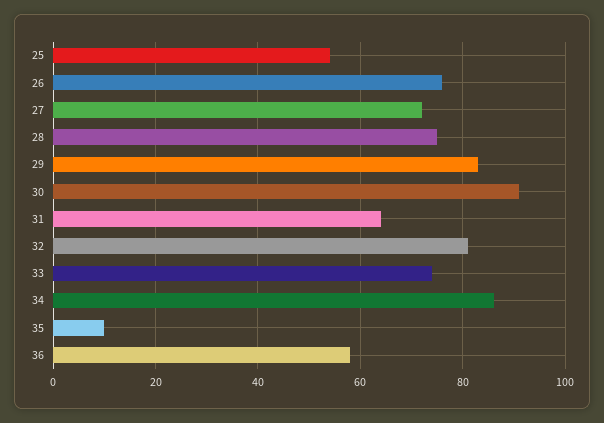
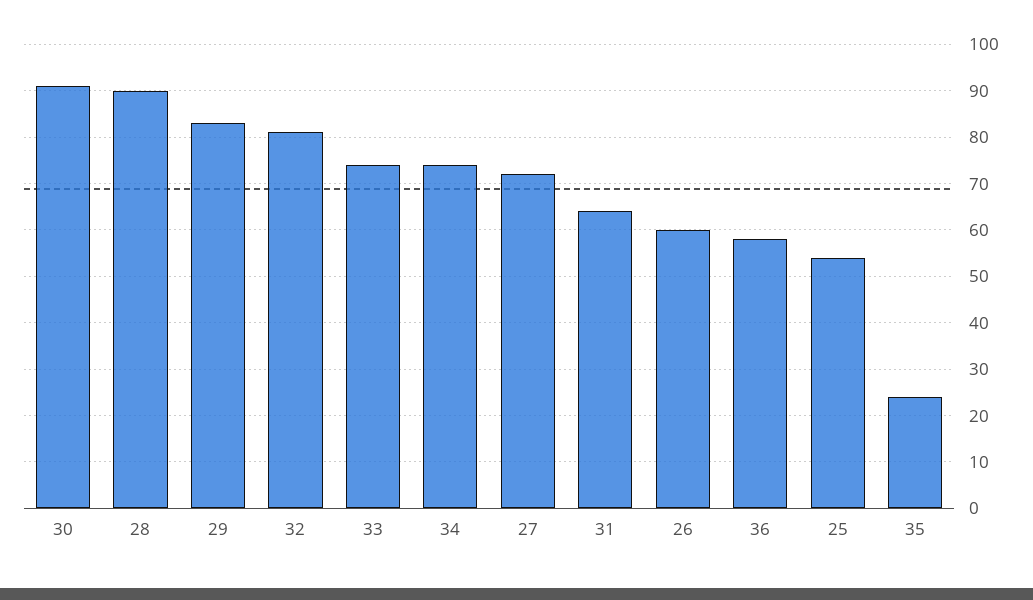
  {
    "25": 55,
-   "26": 75,
+   "26": 60,
    "27": 70,
-   "28": 75,
+   "28": 90,
    "29": 85,
    "30": 90,
    "31": 65,
    "32": 80,
    "33": 75,
-   "34": 85,
+   "34": 75,
-   "35": 10,
+   "35": 25,
    "36": 60
  }

